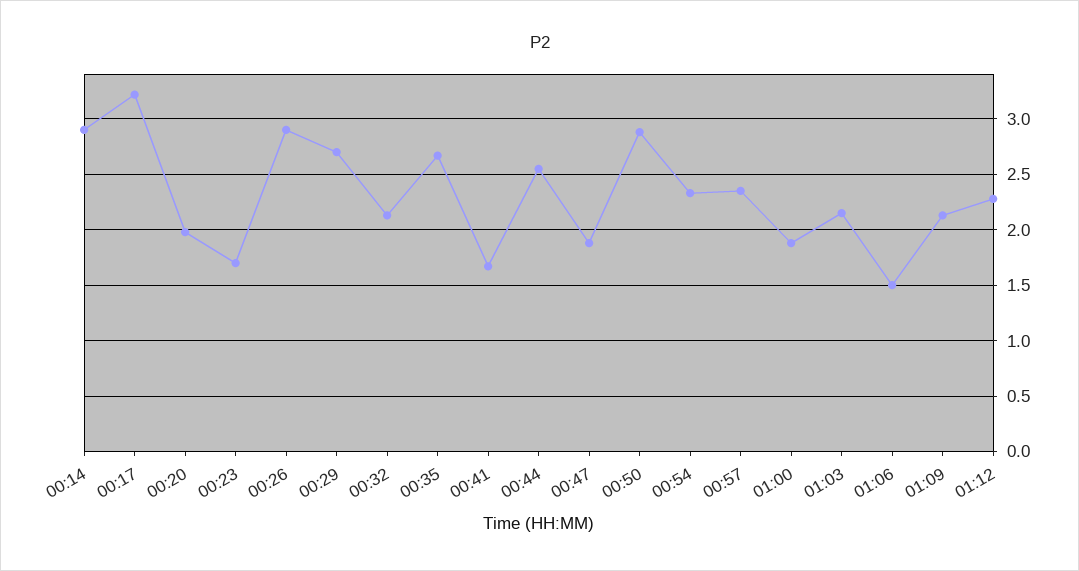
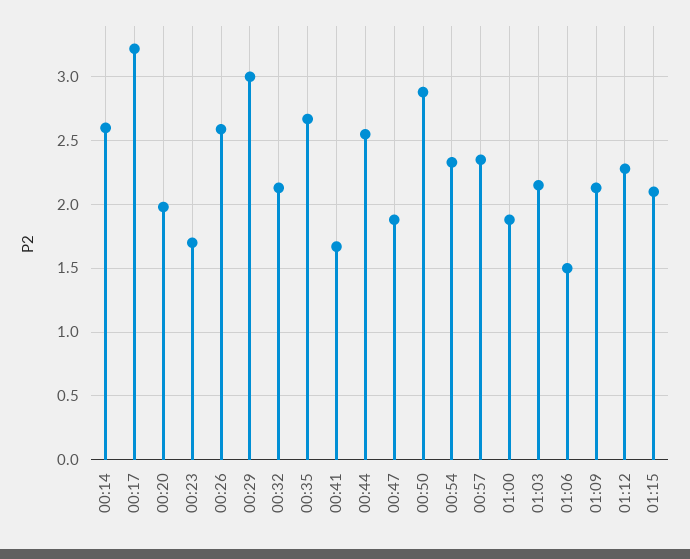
  {
-   "00:14": 2.9,
+   "00:14": 2.6,
    "00:17": 3.2,
    "00:20": 2,
    "00:23": 1.7,
-   "00:26": 2.9,
+   "00:26": 2.6,
-   "00:29": 2.7,
+   "00:29": 3,
    "00:32": 2.15,
    "00:35": 2.65,
    "00:41": 1.65,
    "00:44": 2.55,
    "00:47": 1.9,
    "00:50": 2.9,
    "00:54": 2.35,
    "00:57": 2.35,
    "01:00": 1.9,
    "01:03": 2.15,
    "01:06": 1.5,
    "01:09": 2.15,
-   "01:12": 2.3
+   "01:12": 2.3,
+   "01:15": 2.1
  }

